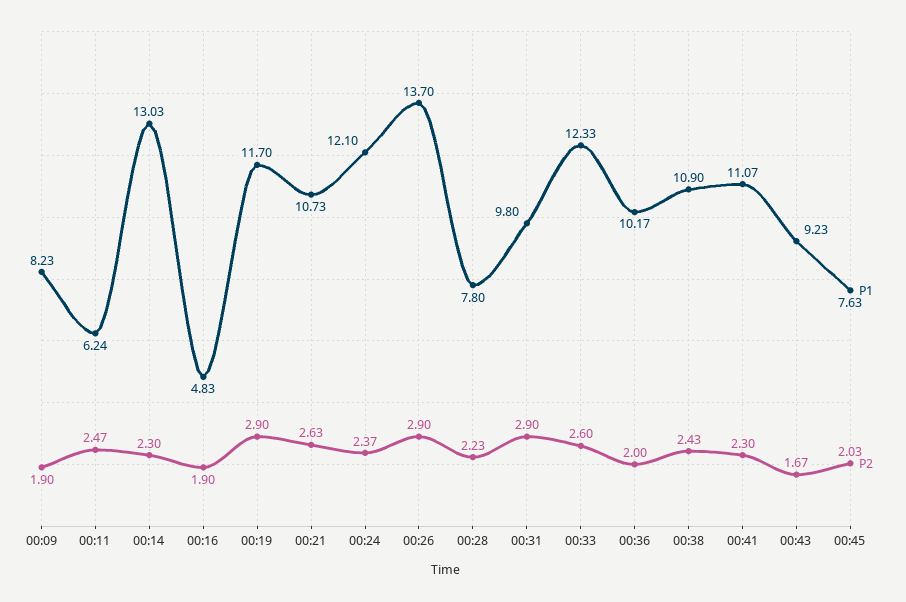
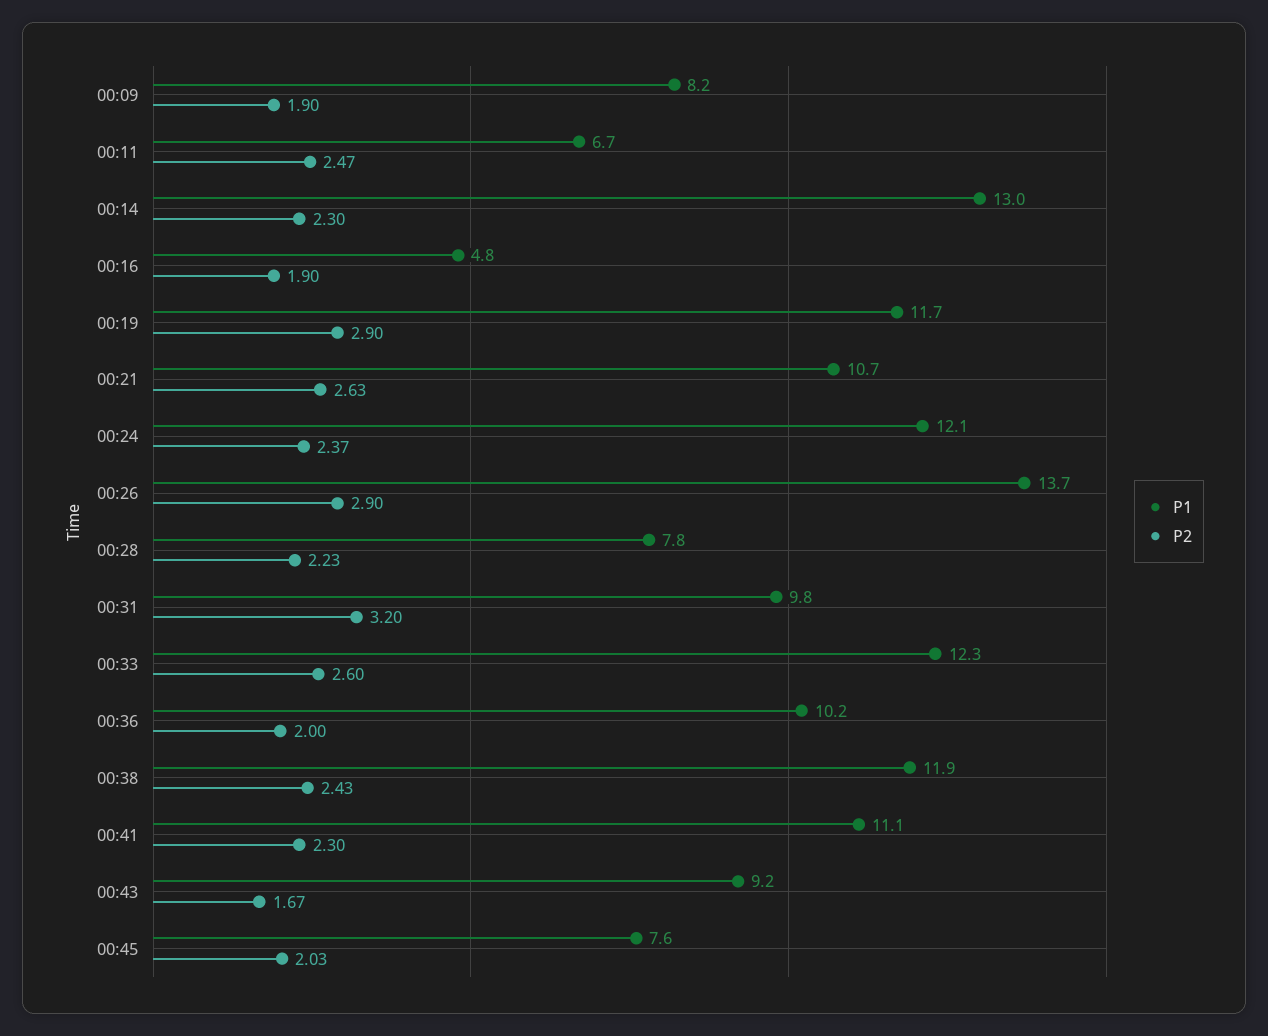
  {
    "P1": {
      "00:09": 8.23,
-     "00:11": 6.24,
+     "00:11": 6.7,
      "00:14": 13.03,
      "00:16": 4.83,
      "00:19": 11.7,
      "00:21": 10.73,
      "00:24": 12.1,
      "00:26": 13.7,
      "00:28": 7.8,
      "00:31": 9.8,
      "00:33": 12.33,
      "00:36": 10.17,
-     "00:38": 10.9,
+     "00:38": 11.9,
      "00:41": 11.07,
      "00:43": 9.23,
      "00:45": 7.63
    },
    "P2": {
      "00:09": 1.9,
      "00:11": 2.47,
      "00:14": 2.3,
      "00:16": 1.9,
      "00:19": 2.9,
      "00:21": 2.63,
      "00:24": 2.37,
      "00:26": 2.9,
      "00:28": 2.23,
-     "00:31": 2.9,
+     "00:31": 3.2,
      "00:33": 2.6,
      "00:36": 2,
      "00:38": 2.43,
      "00:41": 2.3,
      "00:43": 1.67,
      "00:45": 2.03
    }
  }

